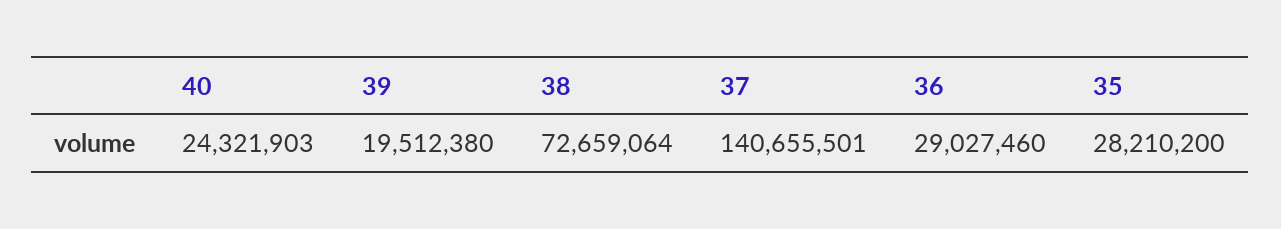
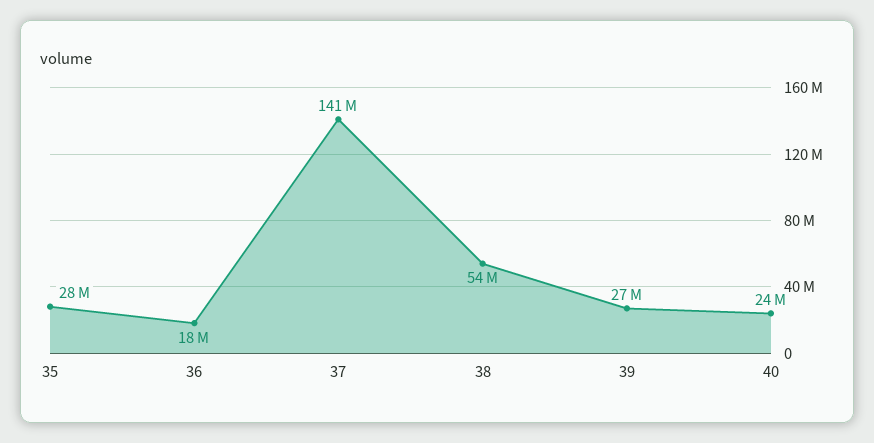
  {
    "40": 24321903,
-   "39": 19512380,
+   "39": 27000000,
-   "38": 72659064,
+   "38": 54000000,
    "37": 140655501,
-   "36": 29027460,
+   "36": 18000000,
    "35": 28210200
  }

